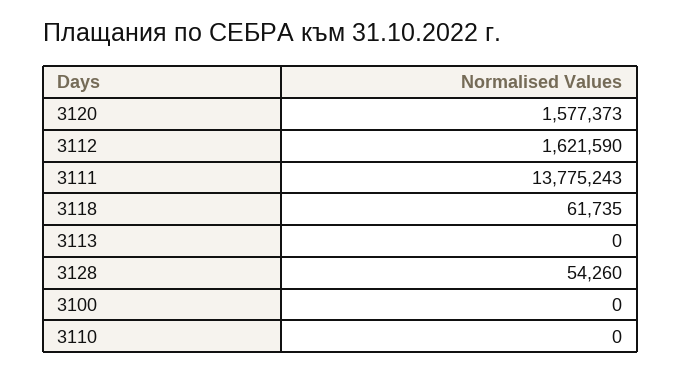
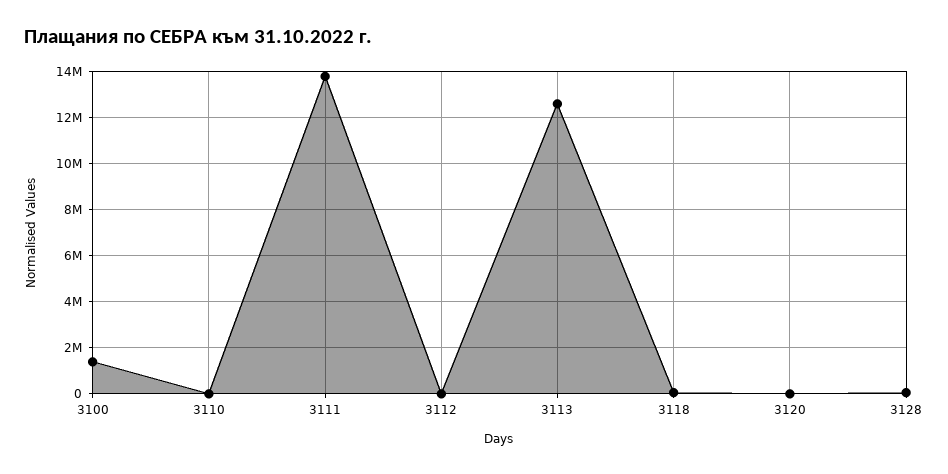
  {
-   "3120": 1577373,
+   "3120": 0,
-   "3112": 1621590,
+   "3112": 0,
    "3111": 13775243,
    "3118": 61735,
-   "3113": 0,
+   "3113": 12500000,
    "3128": 54260,
-   "3100": 0,
+   "3100": 1500000,
    "3110": 0
  }

